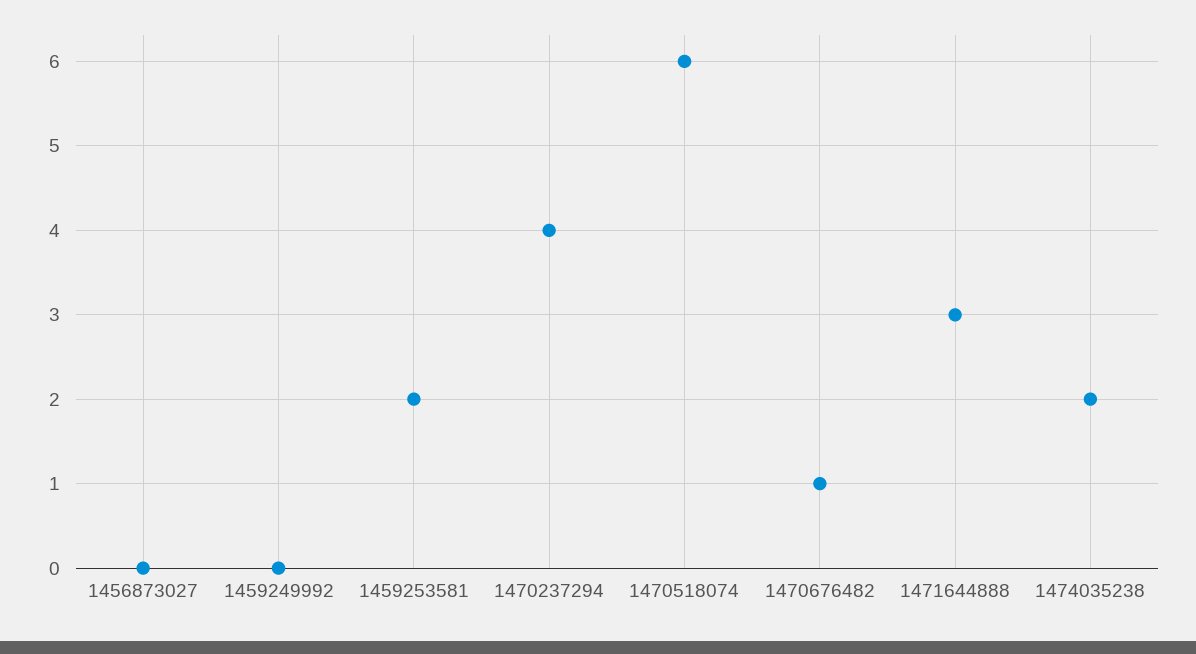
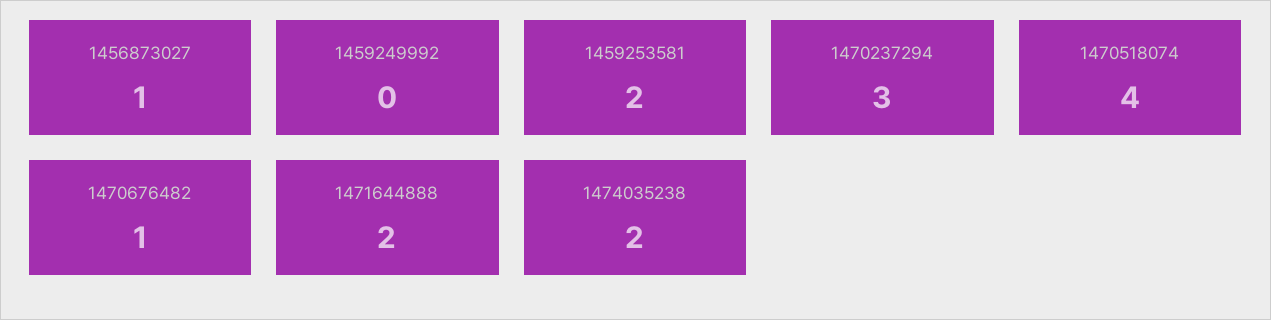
  {
-   "1456873027": 0,
+   "1456873027": 1,
    "1459249992": 0,
    "1459253581": 2,
-   "1470237294": 4,
+   "1470237294": 3,
-   "1470518074": 6,
+   "1470518074": 4,
    "1470676482": 1,
-   "1471644888": 3,
+   "1471644888": 2,
    "1474035238": 2
  }

